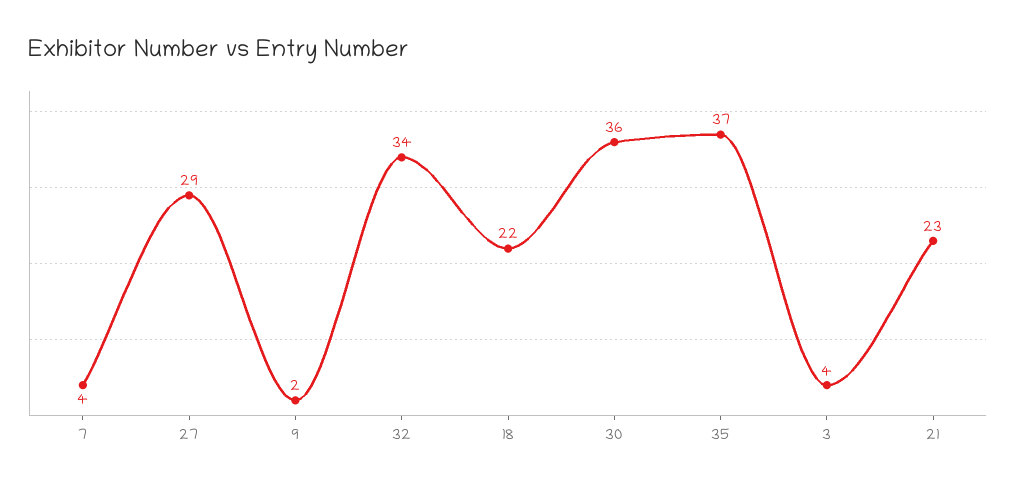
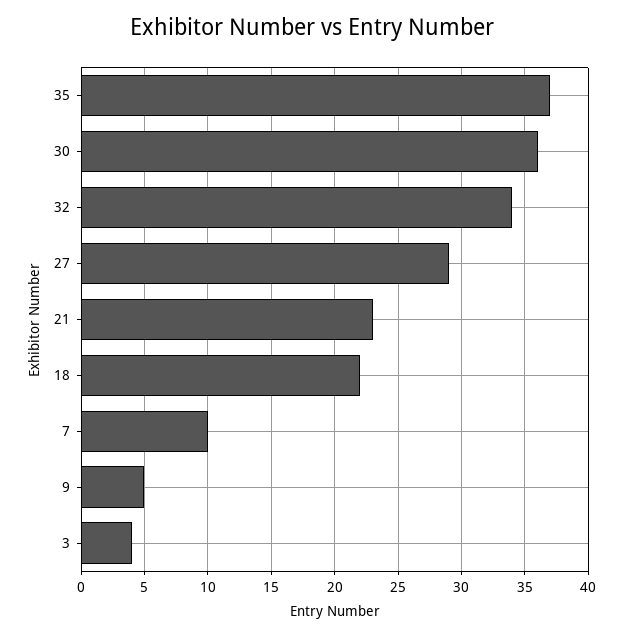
  {
-   "7": 4,
+   "7": 10,
    "27": 29,
-   "9": 2,
+   "9": 5,
    "32": 34,
    "18": 22,
    "30": 36,
    "35": 37,
    "3": 4,
    "21": 23
  }

